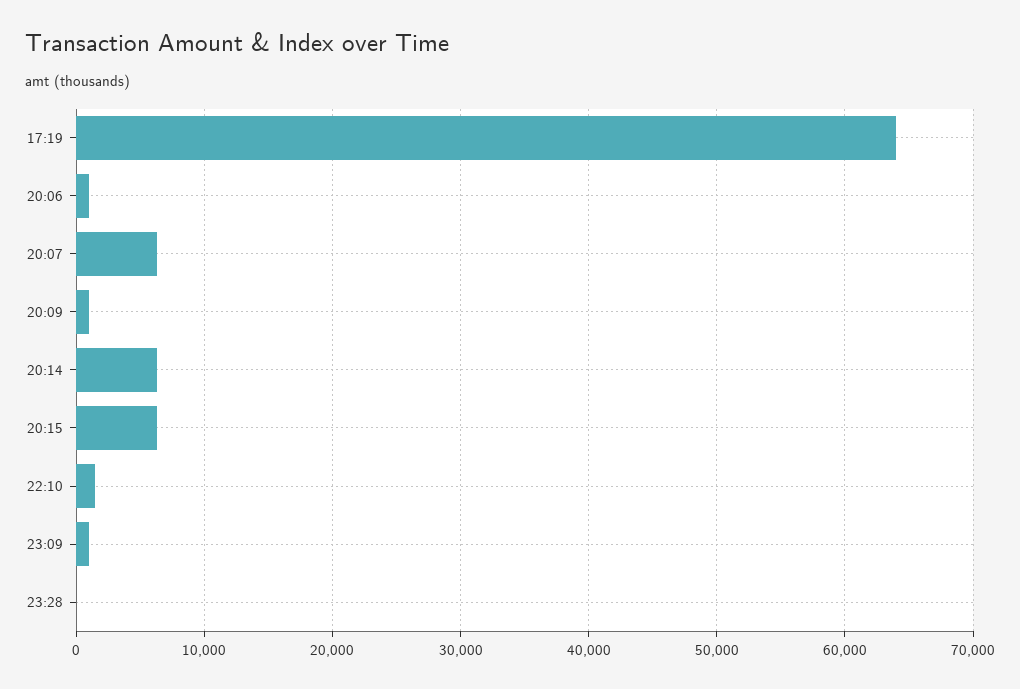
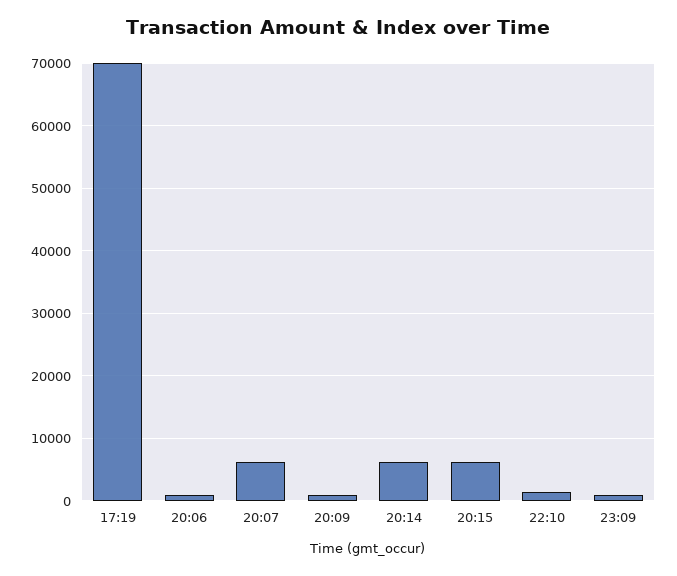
  {
-   "17:19": 64000,
+   "17:19": 70000,
    "20:06": 1000,
    "20:07": 6000,
    "20:09": 1000,
    "20:14": 6000,
    "20:15": 6000,
    "22:10": 2000,
-   "23:09": 1000,
+   "23:09": 1000
-   "23:28": 0
  }

